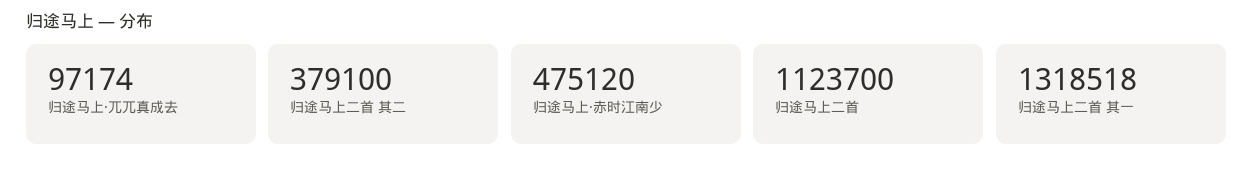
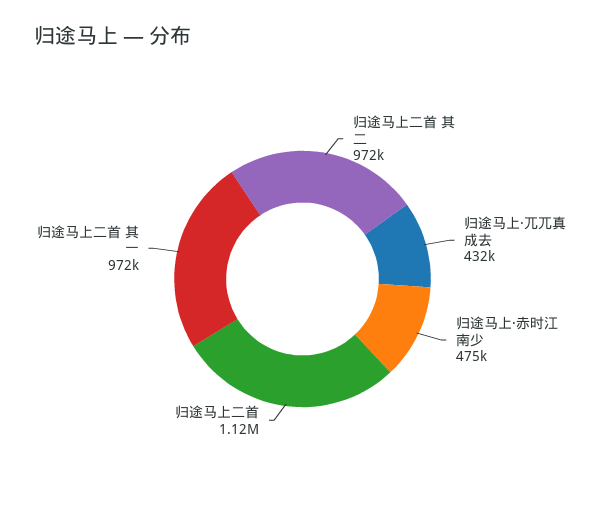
  {
-   "归途马上·兀兀真成去": 97174,
+   "归途马上·兀兀真成去": 432000,
-   "归途马上二首 其二": 379100,
+   "归途马上二首 其二": 972000,
    "归途马上·赤时江南少": 475120,
    "归途马上二首": 1123700,
-   "归途马上二首 其一": 1318518
+   "归途马上二首 其一": 972000
  }

